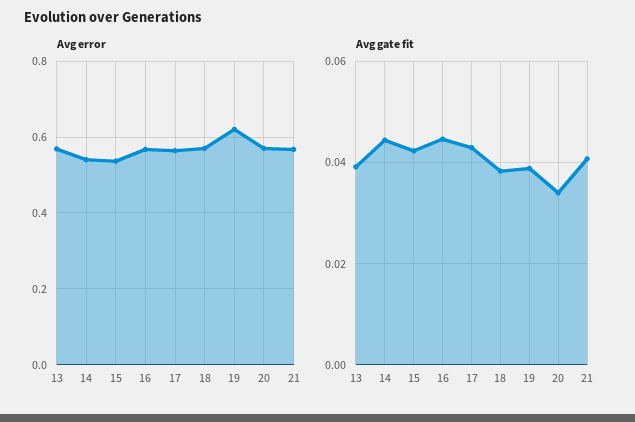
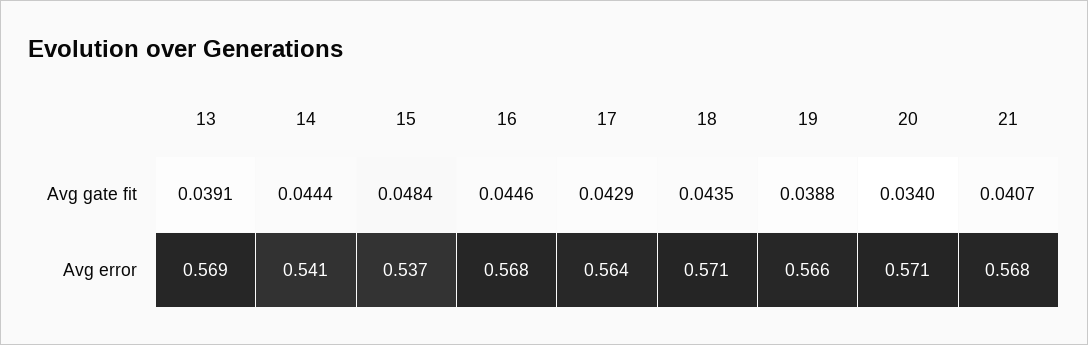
  {
    "Avg error": {
      "13": 0.569,
      "14": 0.541,
      "15": 0.537,
      "16": 0.568,
      "17": 0.564,
      "18": 0.571,
-     "19": 0.62,
+     "19": 0.566,
      "20": 0.571,
      "21": 0.568
    },
    "Avg gate fit": {
      "13": 0.0391,
      "14": 0.0444,
-     "15": 0.042,
+     "15": 0.0484,
      "16": 0.0446,
      "17": 0.0429,
-     "18": 0.038,
+     "18": 0.0435,
      "19": 0.0388,
      "20": 0.034,
      "21": 0.0407
    }
  }

